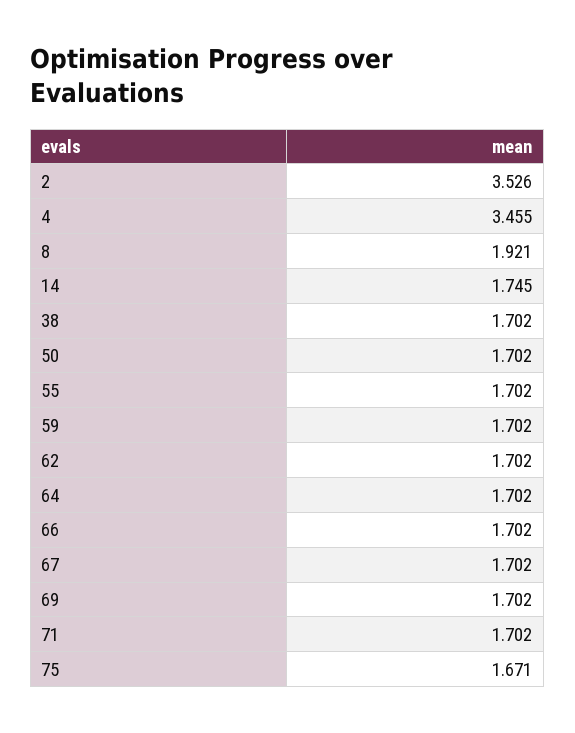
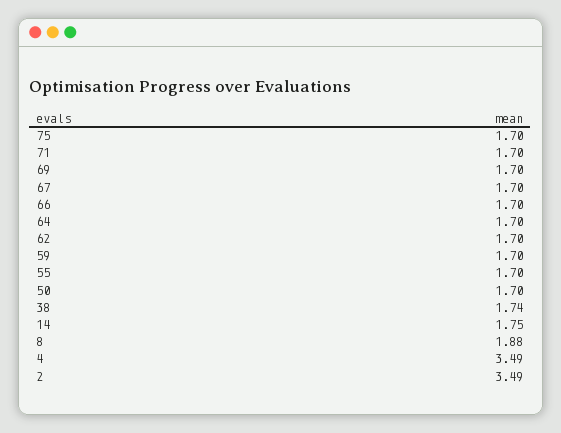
  {
-   "2": 3.526,
+   "2": 3.49,
-   "4": 3.455,
+   "4": 3.49,
-   "8": 1.921,
+   "8": 1.88,
    "14": 1.745,
-   "38": 1.702,
+   "38": 1.74,
    "50": 1.702,
    "55": 1.702,
    "59": 1.702,
    "62": 1.702,
    "64": 1.702,
    "66": 1.702,
    "67": 1.702,
    "69": 1.702,
    "71": 1.702,
-   "75": 1.671
+   "75": 1.7
  }

